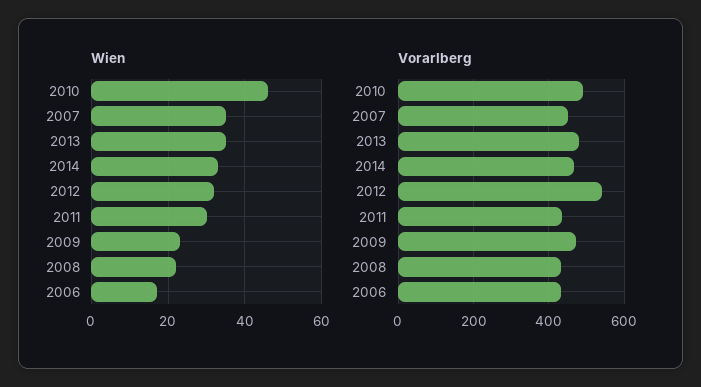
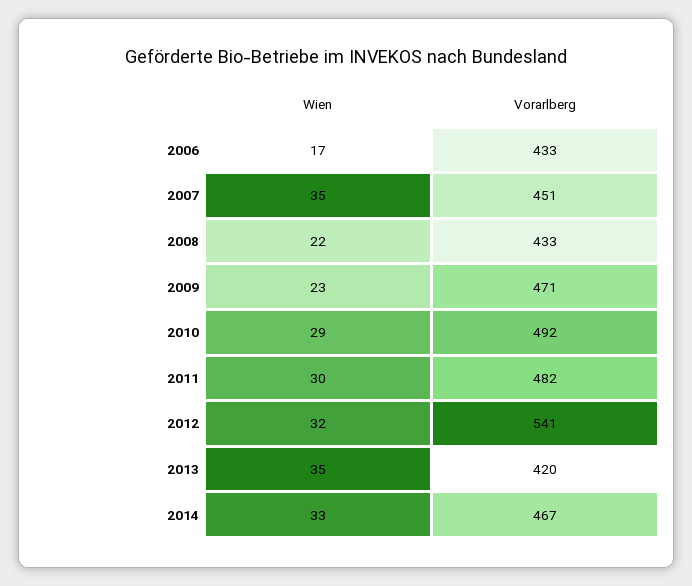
  {
    "Wien": {
-     "2010": 45,
+     "2010": 29,
      "2007": 35,
      "2013": 35,
      "2014": 33,
      "2012": 32,
      "2011": 30,
      "2009": 23,
      "2008": 22,
      "2006": 17
    },
    "Vorarlberg": {
      "2010": 492,
      "2007": 451,
-     "2013": 480,
+     "2013": 420,
      "2014": 467,
      "2012": 541,
-     "2011": 440,
+     "2011": 482,
      "2009": 471,
      "2008": 433,
      "2006": 433
    }
  }

